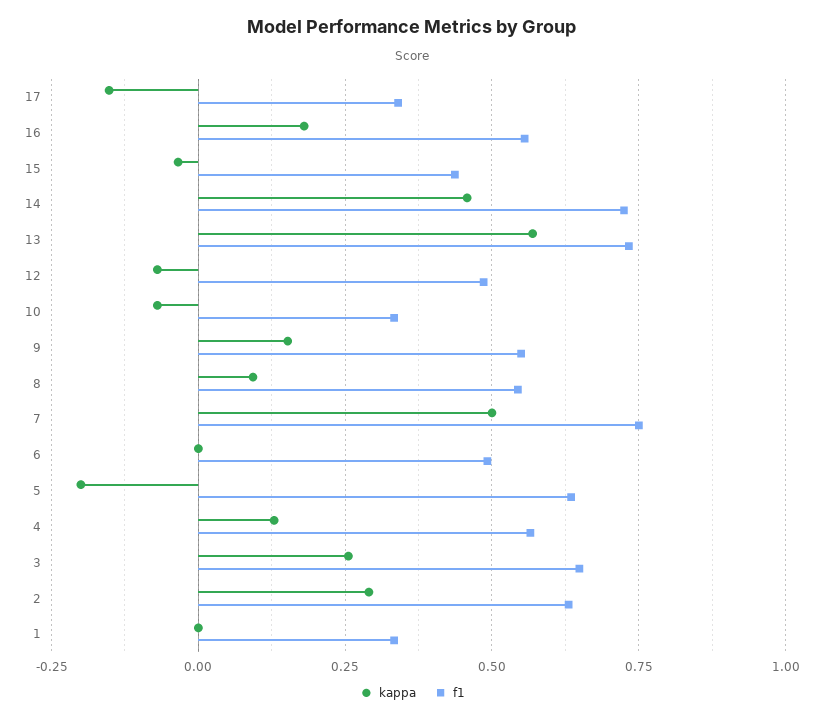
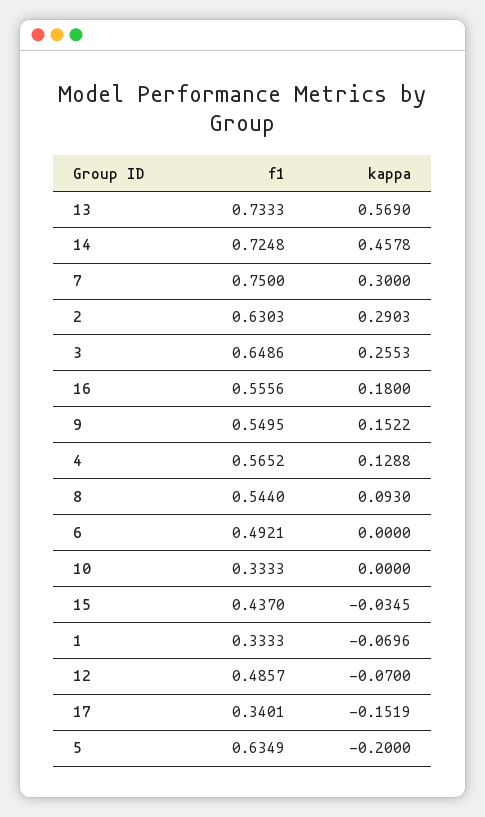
  {
    "kappa": {
      "17": -0.1519,
      "16": 0.18,
      "15": -0.0345,
      "14": 0.4578,
      "13": 0.569,
      "12": -0.07,
-     "10": -0.075,
+     "10": 0,
      "9": 0.1522,
      "8": 0.093,
-     "7": 0.5,
+     "7": 0.3,
      "6": 0,
      "5": -0.2,
      "4": 0.1288,
      "3": 0.2553,
      "2": 0.2903,
-     "1": 0
+     "1": -0.0696
    },
    "f1": {
      "17": 0.3401,
      "16": 0.5556,
      "15": 0.437,
      "14": 0.7248,
      "13": 0.7333,
      "12": 0.4857,
      "10": 0.3333,
      "9": 0.5495,
      "8": 0.544,
      "7": 0.75,
      "6": 0.4921,
      "5": 0.6349,
      "4": 0.5652,
      "3": 0.6486,
      "2": 0.6303,
      "1": 0.3333
    }
  }

